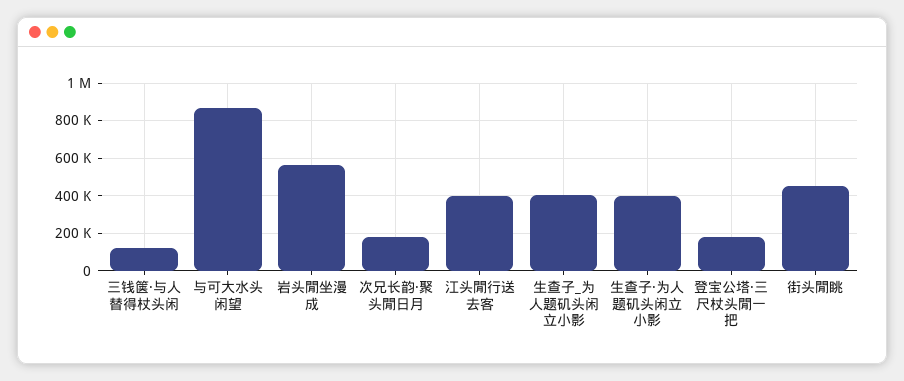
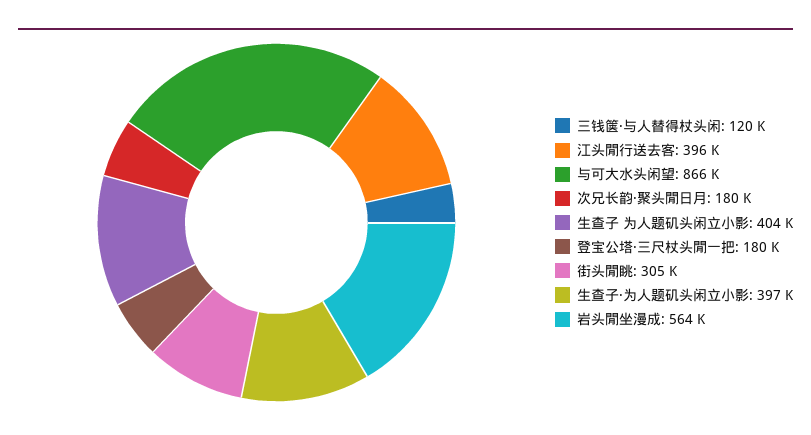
  {
    "三钱箧·与人替得杖头闲": 120000,
    "与可大水头闲望": 866000,
    "岩头閒坐漫成": 564000,
    "次兄长韵·聚头閒日月": 180000,
    "江头閒行送去客": 396000,
    "生查子_为人题矶头闲立小影": 404000,
    "生查子·为人题矶头闲立小影": 397000,
    "登宝公塔·三尺杖头閒一把": 180000,
-   "街头閒眺": 450000
+   "街头閒眺": 305000
  }

